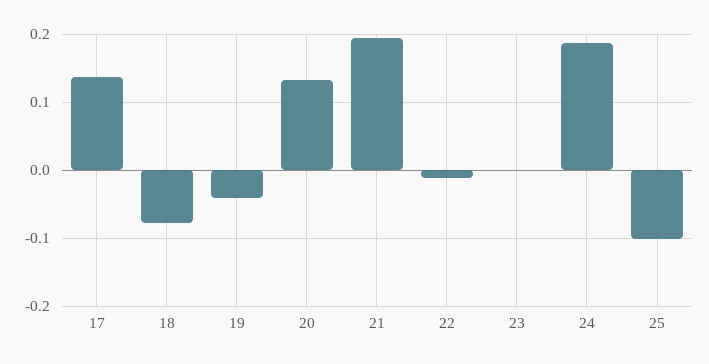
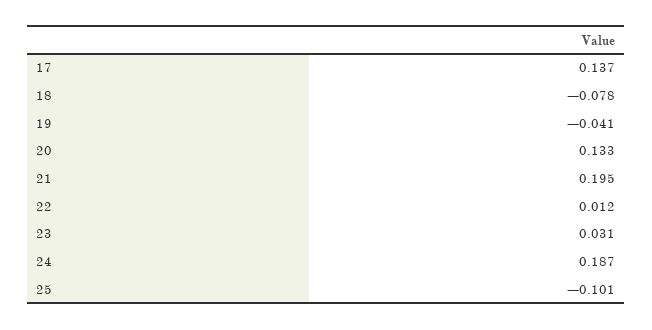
  {
    "17": 0.137,
    "18": -0.078,
    "19": -0.041,
    "20": 0.133,
    "21": 0.195,
-   "22": -0.01,
+   "22": 0.012,
-   "23": 0,
+   "23": 0.031,
    "24": 0.187,
    "25": -0.101
  }

